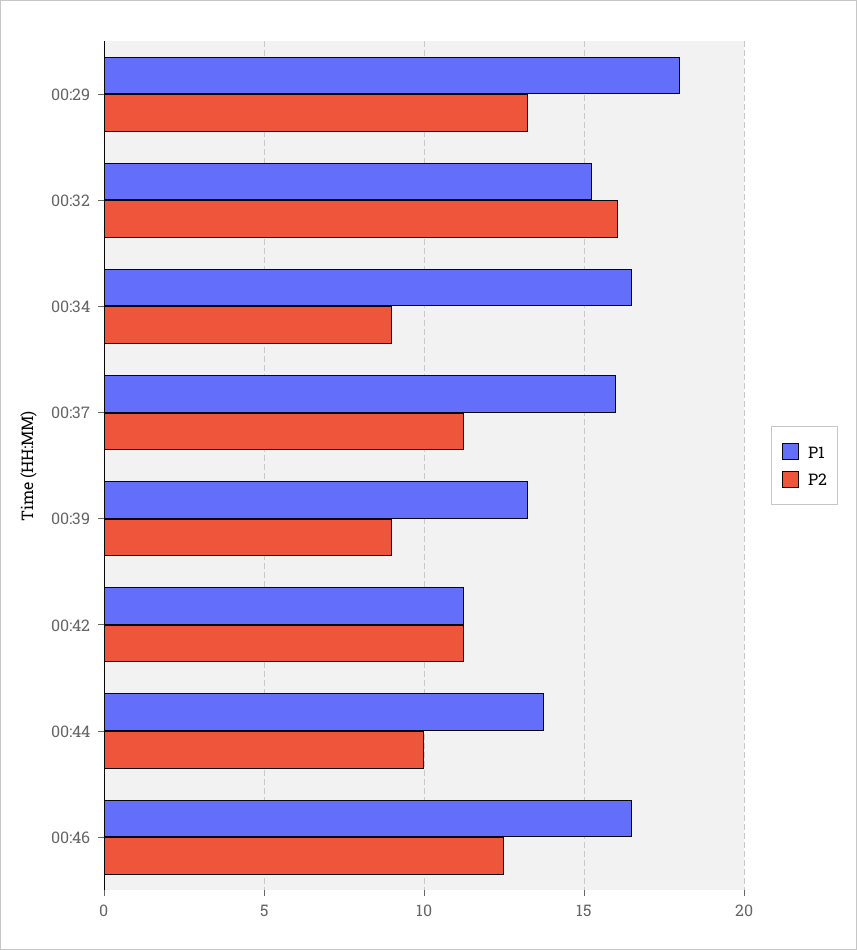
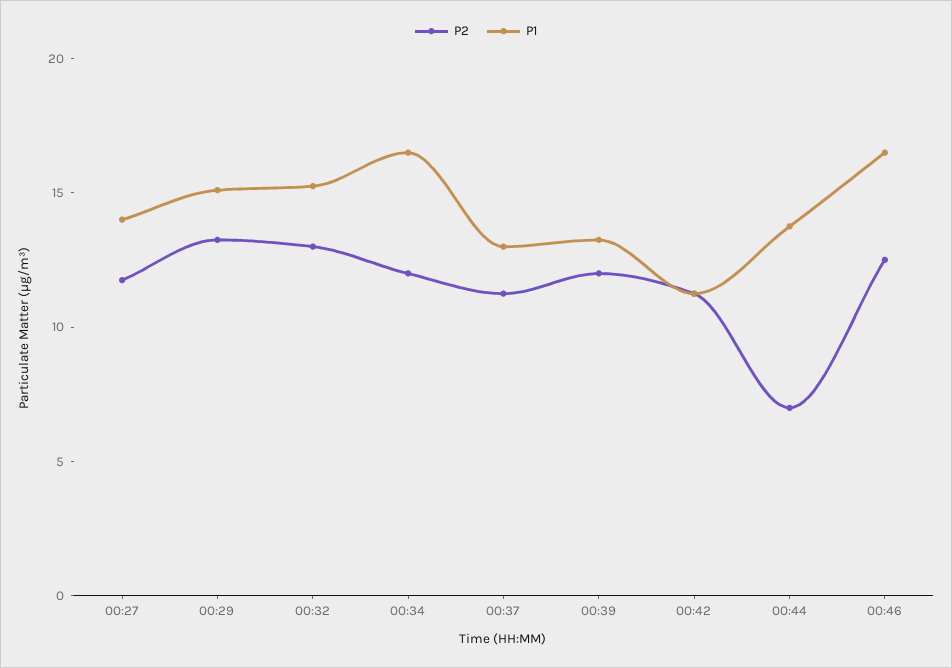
  {
    "P1": {
-     "00:29": 18,
+     "00:29": 15,
      "00:32": 15.5,
      "00:34": 16.5,
-     "00:37": 16,
+     "00:37": 13,
      "00:39": 13.5,
      "00:42": 11.5,
      "00:44": 14,
-     "00:46": 16.5
+     "00:46": 16.5,
+     "00:27": 14
    },
    "P2": {
      "00:29": 13.5,
-     "00:32": 16,
+     "00:32": 13,
-     "00:34": 9,
+     "00:34": 12,
      "00:37": 11.5,
-     "00:39": 9,
+     "00:39": 12,
      "00:42": 11.5,
-     "00:44": 10,
+     "00:44": 7,
-     "00:46": 12.5
+     "00:46": 12.5,
+     "00:27": 12
    }
  }

